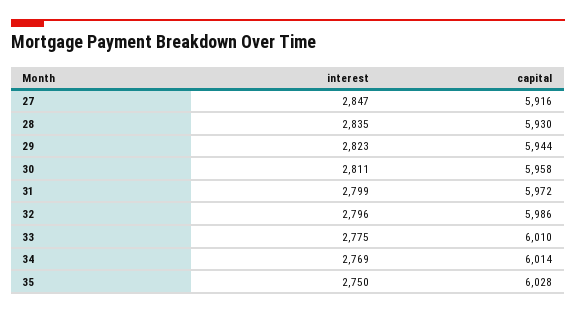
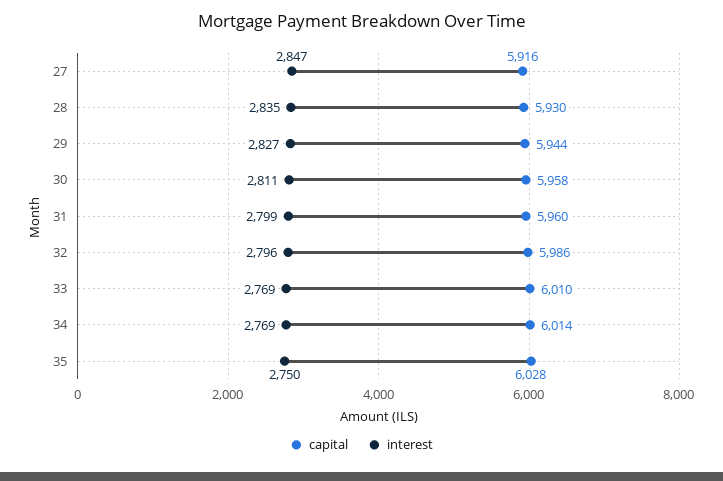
  {
    "interest": {
      "27": 2847,
      "28": 2835,
-     "29": 2823,
+     "29": 2827,
      "30": 2811,
      "31": 2799,
      "32": 2796,
-     "33": 2775,
+     "33": 2769,
      "34": 2769,
      "35": 2750
    },
    "capital": {
      "27": 5916,
      "28": 5930,
      "29": 5944,
      "30": 5958,
-     "31": 5972,
+     "31": 5960,
      "32": 5986,
      "33": 6010,
      "34": 6014,
      "35": 6028
    }
  }

